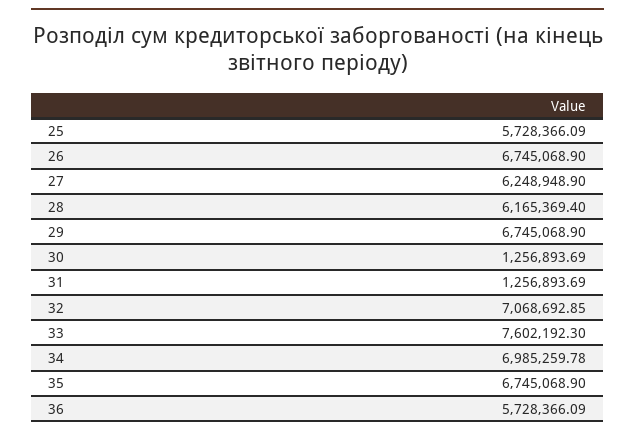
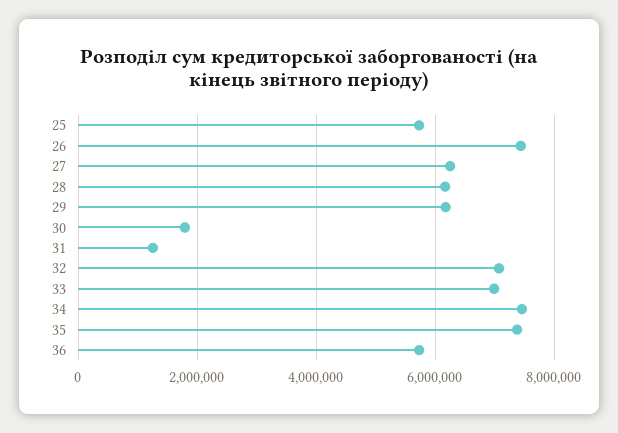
  {
    "25": 5728366.09,
-   "26": 6745068.9,
+   "26": 7400000,
    "27": 6248948.9,
    "28": 6165369.4,
-   "29": 6745068.9,
+   "29": 6200000,
-   "30": 1256893.69,
+   "30": 1800000,
    "31": 1256893.69,
    "32": 7068692.85,
-   "33": 7602192.3,
+   "33": 7000000,
-   "34": 6985259.78,
+   "34": 7400000,
-   "35": 6745068.9,
+   "35": 7400000,
    "36": 5728366.09
  }

